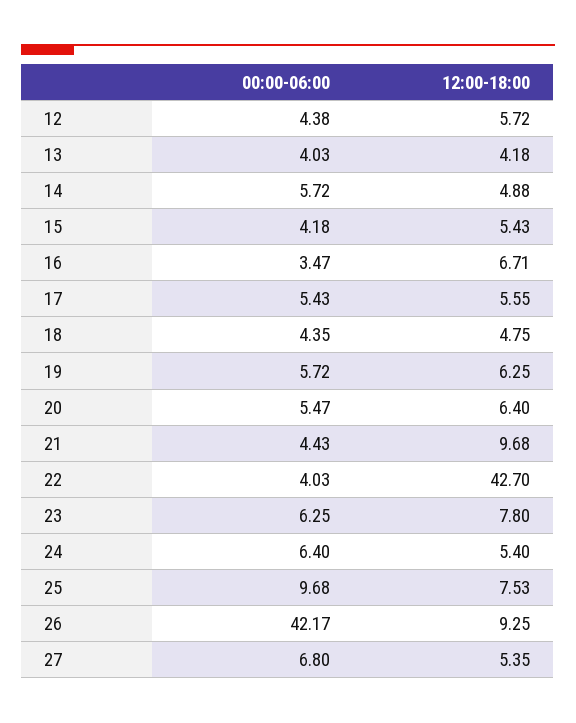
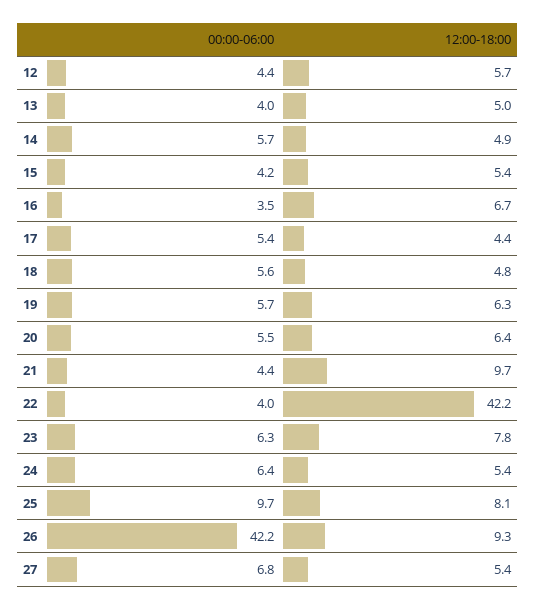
  {
    "00:00-06:00": {
      "12": 4.38,
      "13": 4.03,
      "14": 5.72,
      "15": 4.18,
      "16": 3.47,
      "17": 5.43,
-     "18": 4.35,
+     "18": 5.6,
      "19": 5.72,
      "20": 5.47,
      "21": 4.43,
      "22": 4.03,
      "23": 6.25,
      "24": 6.4,
      "25": 9.68,
      "26": 42.17,
      "27": 6.8
    },
    "12:00-18:00": {
      "12": 5.72,
-     "13": 4.18,
+     "13": 5,
      "14": 4.88,
      "15": 5.43,
      "16": 6.71,
-     "17": 5.55,
+     "17": 4.4,
      "18": 4.75,
      "19": 6.25,
      "20": 6.4,
      "21": 9.68,
-     "22": 42.7,
+     "22": 42.2,
      "23": 7.8,
      "24": 5.4,
-     "25": 7.53,
+     "25": 8.1,
      "26": 9.25,
      "27": 5.35
    }
  }

